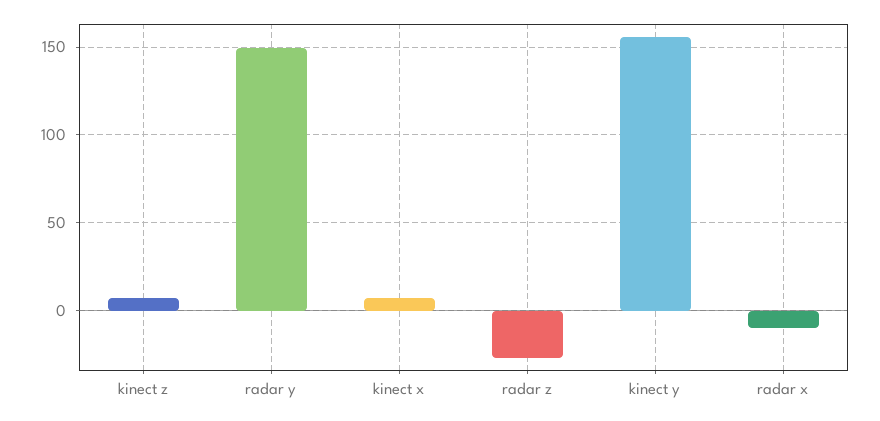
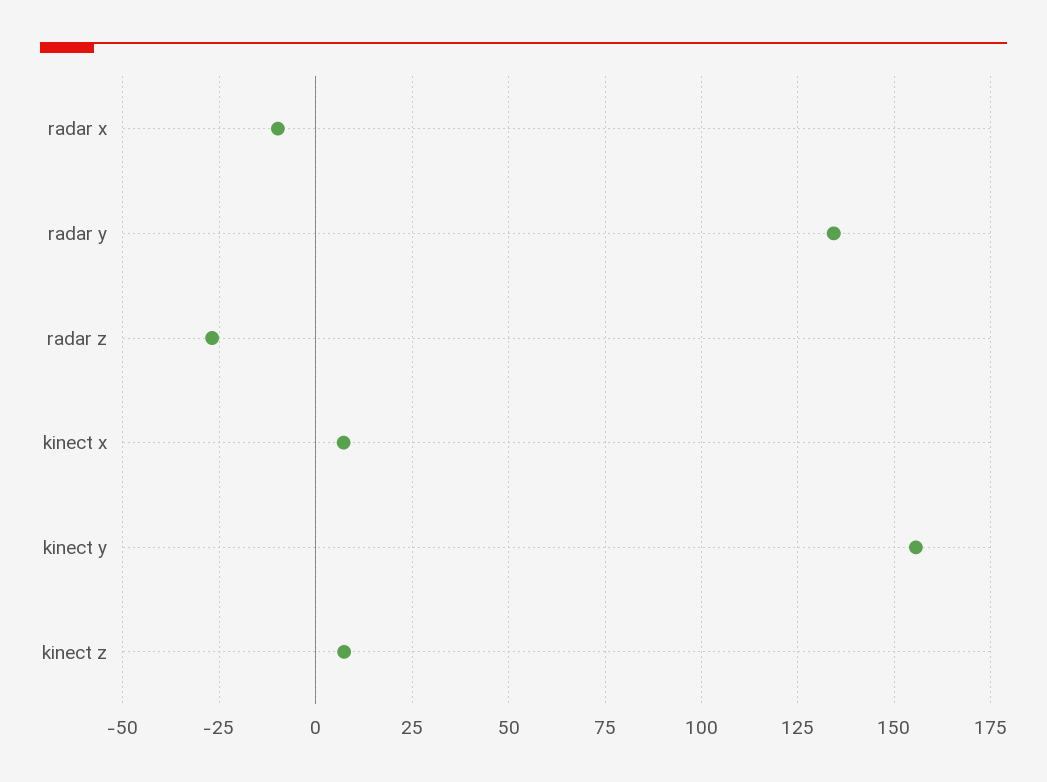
  {
    "kinect z": 7.5,
-   "radar y": 150,
+   "radar y": 135,
    "kinect x": 7.5,
    "radar z": -27.5,
    "kinect y": 155,
    "radar x": -10
  }

